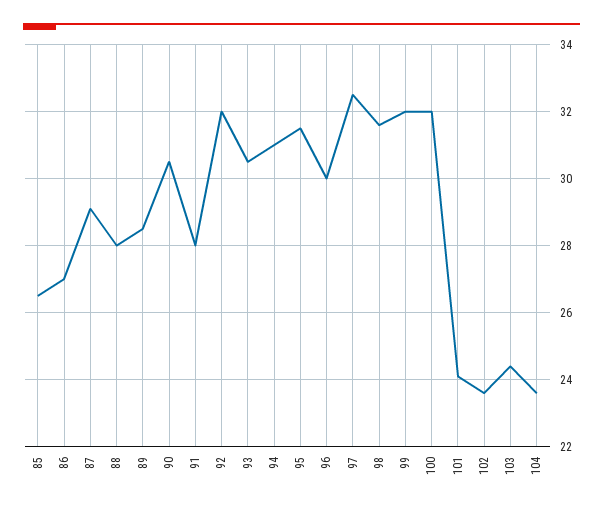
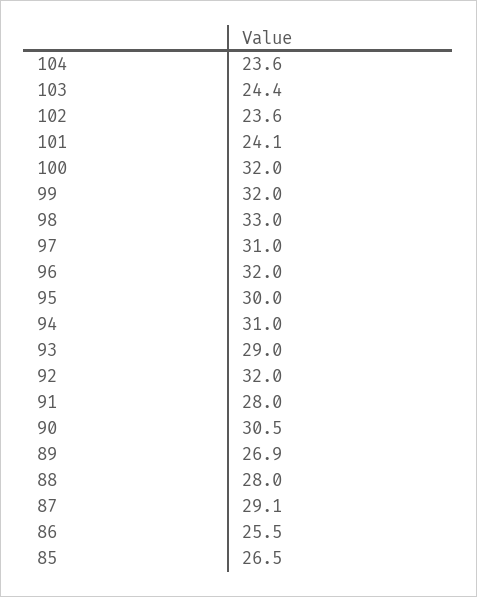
  {
    "85": 26.5,
-   "86": 27,
+   "86": 25.5,
    "87": 29.1,
    "88": 28,
-   "89": 28.5,
+   "89": 26.9,
    "90": 30.5,
    "91": 28,
    "92": 32,
-   "93": 30.5,
+   "93": 29,
    "94": 31,
-   "95": 31.5,
+   "95": 30,
-   "96": 30,
+   "96": 32,
-   "97": 32.5,
+   "97": 31,
-   "98": 31.5,
+   "98": 33,
    "99": 32,
    "100": 32,
    "101": 24.1,
    "102": 23.6,
    "103": 24.4,
    "104": 23.6
  }

